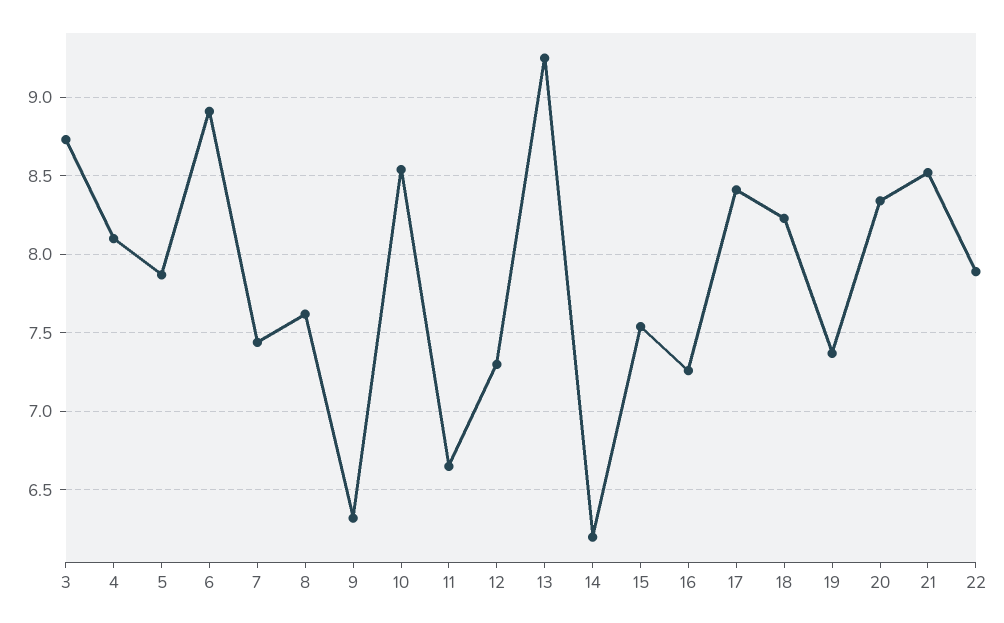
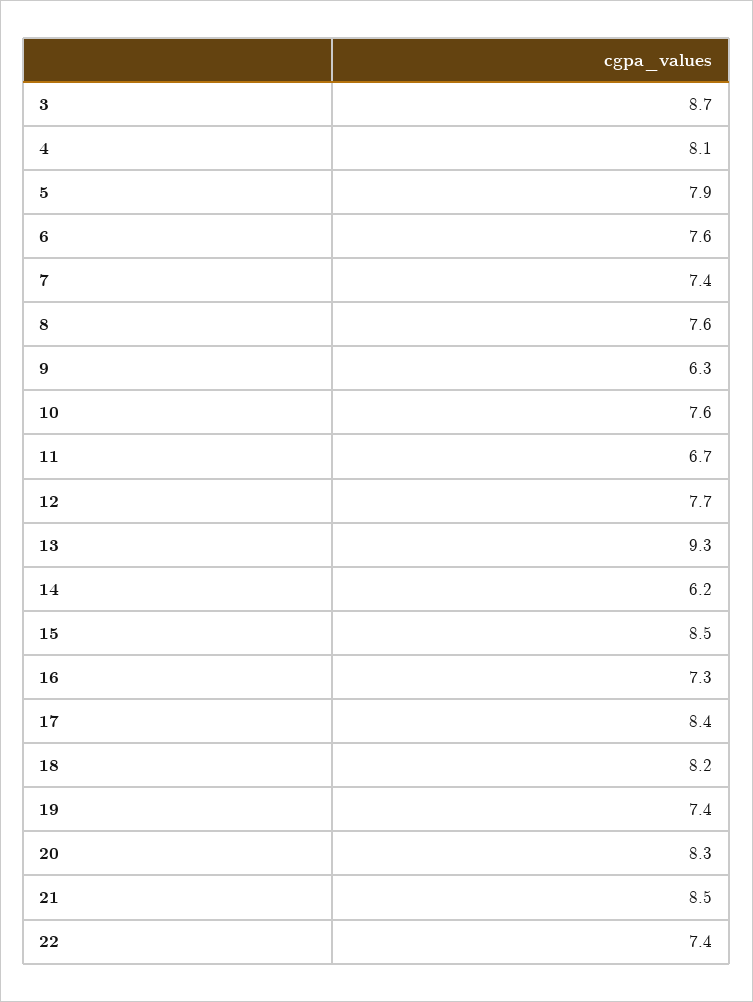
  {
    "3": 8.7,
    "4": 8.1,
    "5": 7.9,
-   "6": 8.9,
+   "6": 7.6,
    "7": 7.4,
    "8": 7.6,
    "9": 6.3,
-   "10": 8.55,
+   "10": 7.6,
    "11": 6.7,
-   "12": 7.3,
+   "12": 7.7,
    "13": 9.3,
    "14": 6.2,
-   "15": 7.55,
+   "15": 8.5,
    "16": 7.3,
    "17": 8.4,
    "18": 8.2,
    "19": 7.4,
    "20": 8.3,
    "21": 8.5,
-   "22": 7.9
+   "22": 7.4
  }

